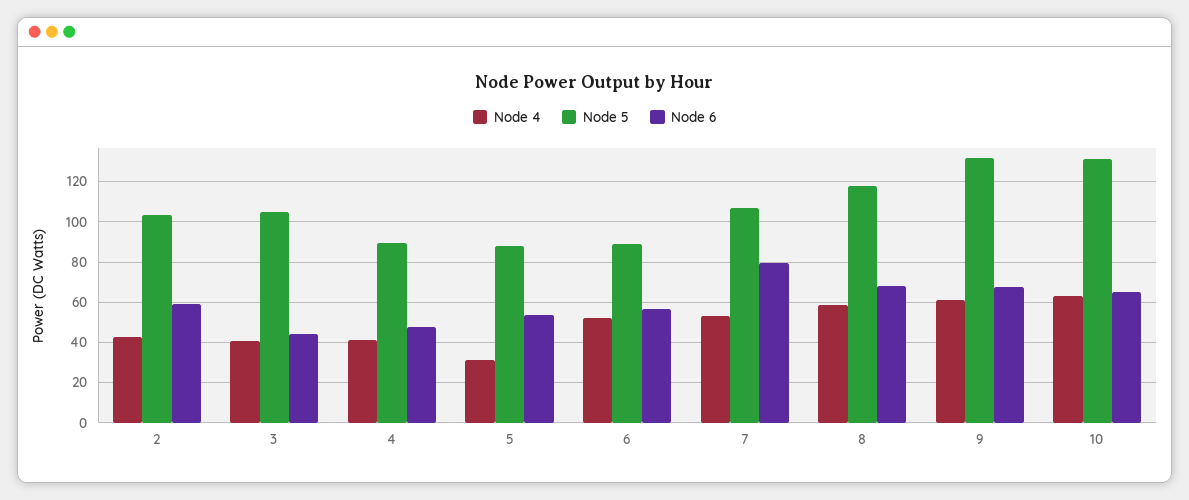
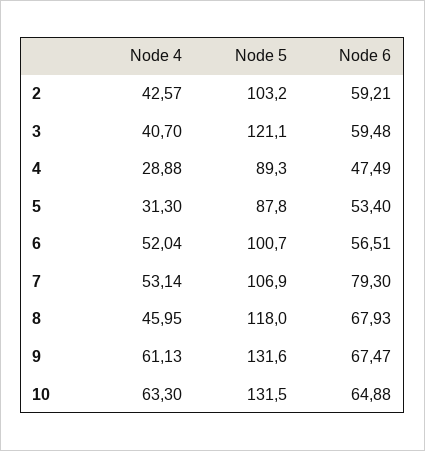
  {
    "Node 4": {
      "2": 42.57,
      "3": 40.7,
-     "4": 40,
+     "4": 28.88,
      "5": 31.3,
      "6": 52.04,
      "7": 53.14,
-     "8": 60,
+     "8": 45.95,
      "9": 61.13,
      "10": 63.3
    },
    "Node 5": {
      "2": 103.2,
-     "3": 105,
+     "3": 121.1,
      "4": 89.3,
      "5": 87.8,
-     "6": 90,
+     "6": 100.7,
      "7": 106.9,
      "8": 118,
      "9": 131.6,
      "10": 131.5
    },
    "Node 6": {
      "2": 59.21,
-     "3": 45,
+     "3": 59.48,
      "4": 47.49,
      "5": 53.4,
      "6": 56.51,
      "7": 79.3,
      "8": 67.93,
      "9": 67.47,
      "10": 64.88
    }
  }

